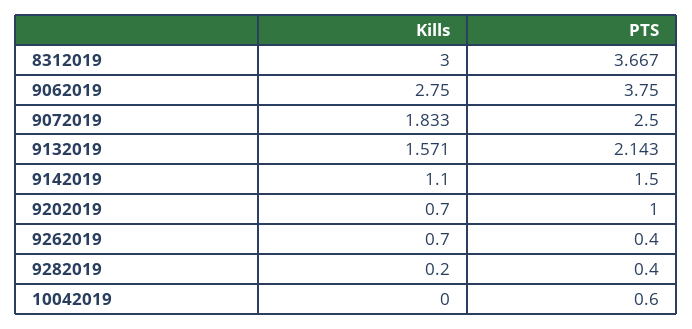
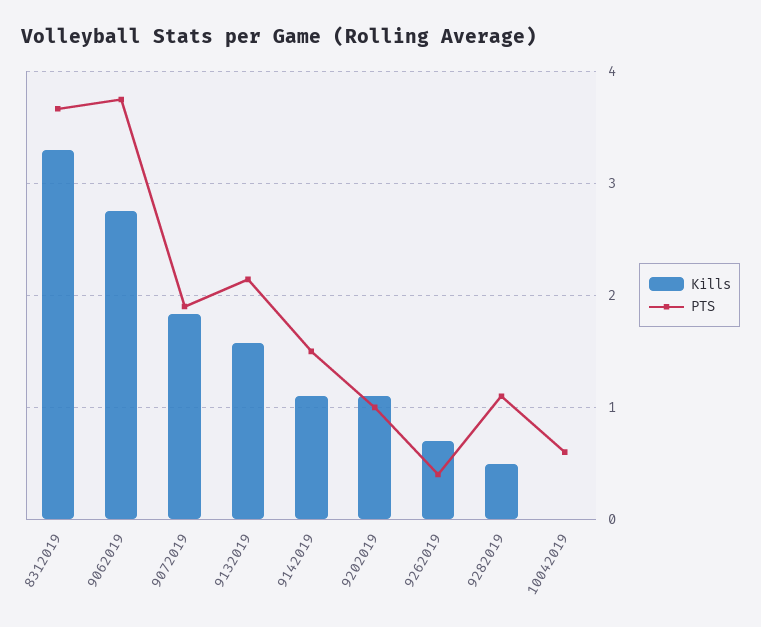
  {
    "Kills": {
-     "8312019": 3,
+     "8312019": 3.3,
      "9062019": 2.75,
      "9072019": 1.833,
      "9132019": 1.571,
      "9142019": 1.1,
-     "9202019": 0.7,
+     "9202019": 1.1,
      "9262019": 0.7,
-     "9282019": 0.2,
+     "9282019": 0.5,
      "10042019": 0
    },
    "PTS": {
      "8312019": 3.667,
      "9062019": 3.75,
-     "9072019": 2.5,
+     "9072019": 1.9,
      "9132019": 2.143,
      "9142019": 1.5,
      "9202019": 1,
      "9262019": 0.4,
-     "9282019": 0.4,
+     "9282019": 1.1,
      "10042019": 0.6
    }
  }

